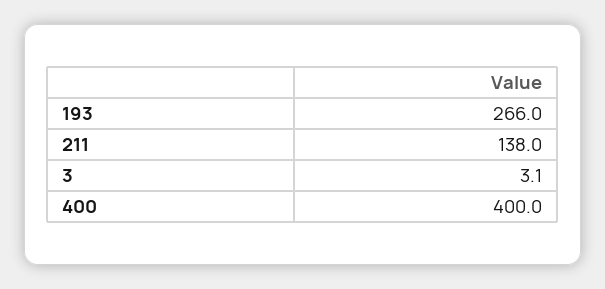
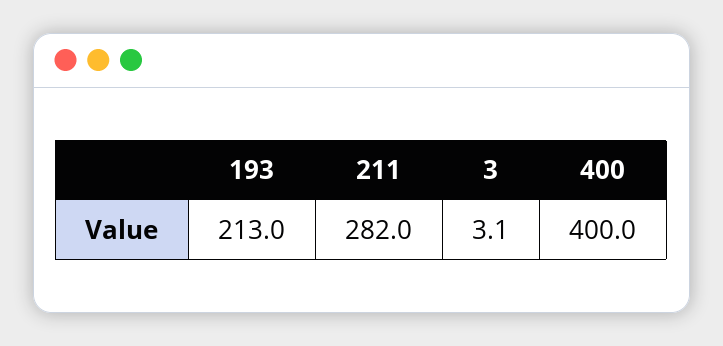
  {
-   "193": 266,
+   "193": 213,
-   "211": 138,
+   "211": 282,
    "3": 3.1,
    "400": 400
  }

